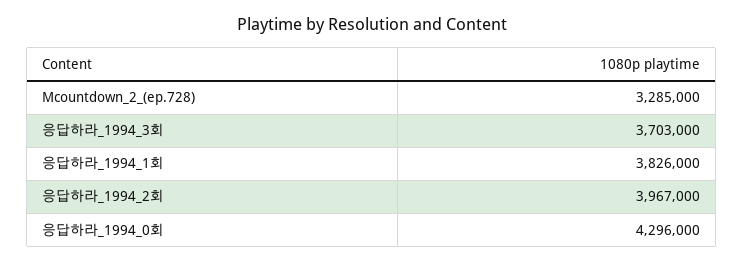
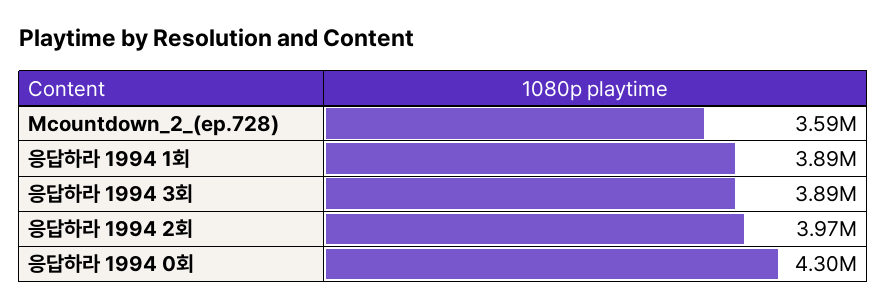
  {
-   "Mcountdown_2_(ep.728)": 3285000,
+   "Mcountdown_2_(ep.728)": 3590000,
-   "응답하라_1994_3회": 3703000,
+   "응답하라_1994_3회": 3890000,
-   "응답하라_1994_1회": 3826000,
+   "응답하라_1994_1회": 3890000,
    "응답하라_1994_2회": 3967000,
    "응답하라_1994_0회": 4296000
  }

